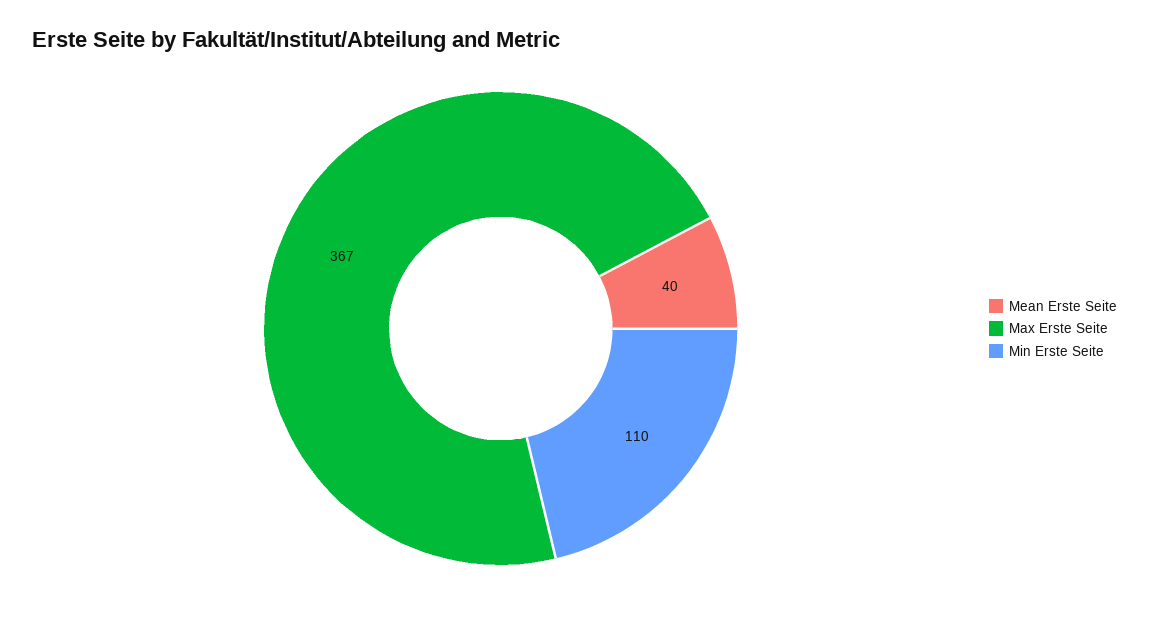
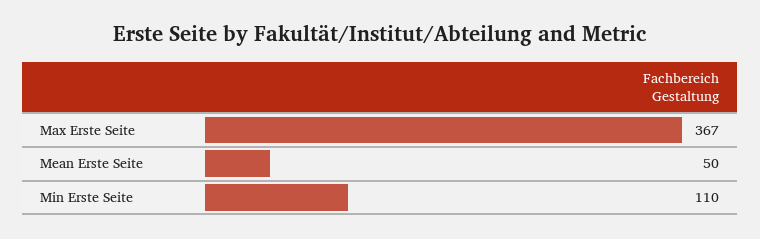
  {
-   "Mean Erste Seite": 40,
+   "Mean Erste Seite": 50,
    "Max Erste Seite": 367,
    "Min Erste Seite": 110
  }

